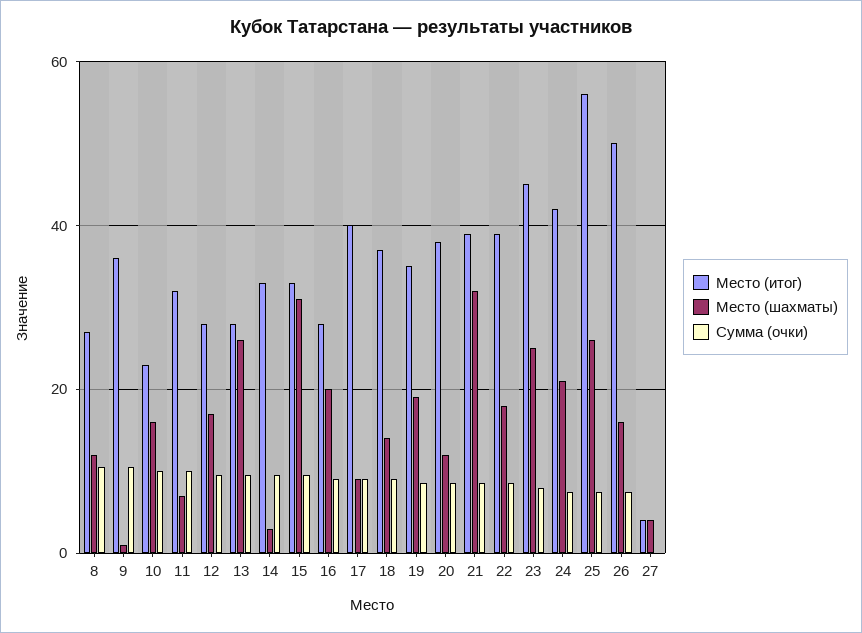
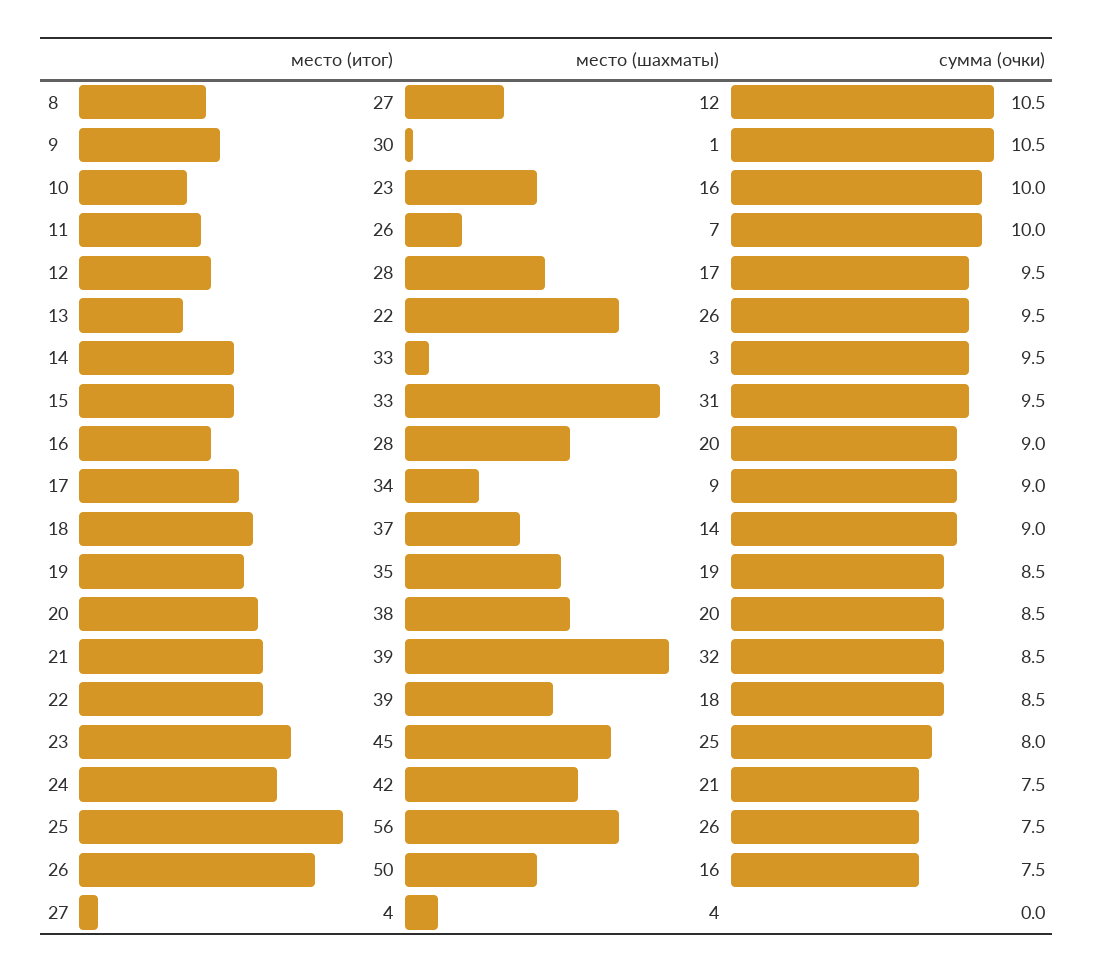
  {
    "Место (итог)": {
      "8": 27,
-     "9": 36,
+     "9": 30,
      "10": 23,
-     "11": 32,
+     "11": 26,
      "12": 28,
-     "13": 28,
+     "13": 22,
      "14": 33,
      "15": 33,
      "16": 28,
-     "17": 40,
+     "17": 34,
      "18": 37,
      "19": 35,
      "20": 38,
      "21": 39,
      "22": 39,
      "23": 45,
      "24": 42,
      "25": 56,
      "26": 50,
      "27": 4
    },
    "Место (шахматы)": {
      "8": 12,
      "9": 1,
      "10": 16,
      "11": 7,
      "12": 17,
      "13": 26,
      "14": 3,
      "15": 31,
      "16": 20,
      "17": 9,
      "18": 14,
      "19": 19,
-     "20": 12,
+     "20": 20,
      "21": 32,
      "22": 18,
      "23": 25,
      "24": 21,
      "25": 26,
      "26": 16,
      "27": 4
    },
    "Сумма (очки)": {
      "8": 10.5,
      "9": 10.5,
      "10": 10,
      "11": 10,
      "12": 9.5,
      "13": 9.5,
      "14": 9.5,
      "15": 9.5,
      "16": 9,
      "17": 9,
      "18": 9,
      "19": 8.5,
      "20": 8.5,
      "21": 8.5,
      "22": 8.5,
      "23": 8,
      "24": 7.5,
      "25": 7.5,
      "26": 7.5,
      "27": 0
    }
  }

